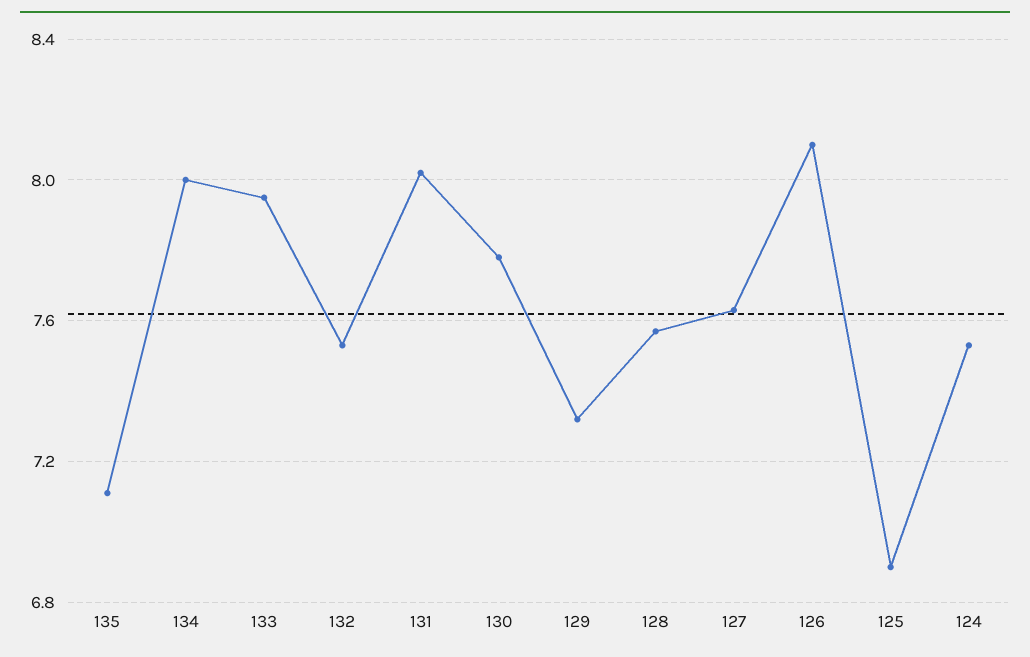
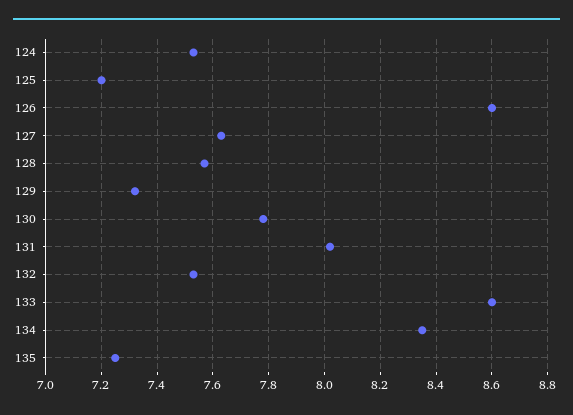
  {
-   "135": 7.1,
+   "135": 7.25,
-   "134": 8,
+   "134": 8.35,
-   "133": 7.95,
+   "133": 8.6,
    "132": 7.55,
    "131": 8,
    "130": 7.8,
    "129": 7.3,
    "128": 7.55,
    "127": 7.65,
-   "126": 8.1,
+   "126": 8.6,
-   "125": 6.9,
+   "125": 7.2,
    "124": 7.55
  }

